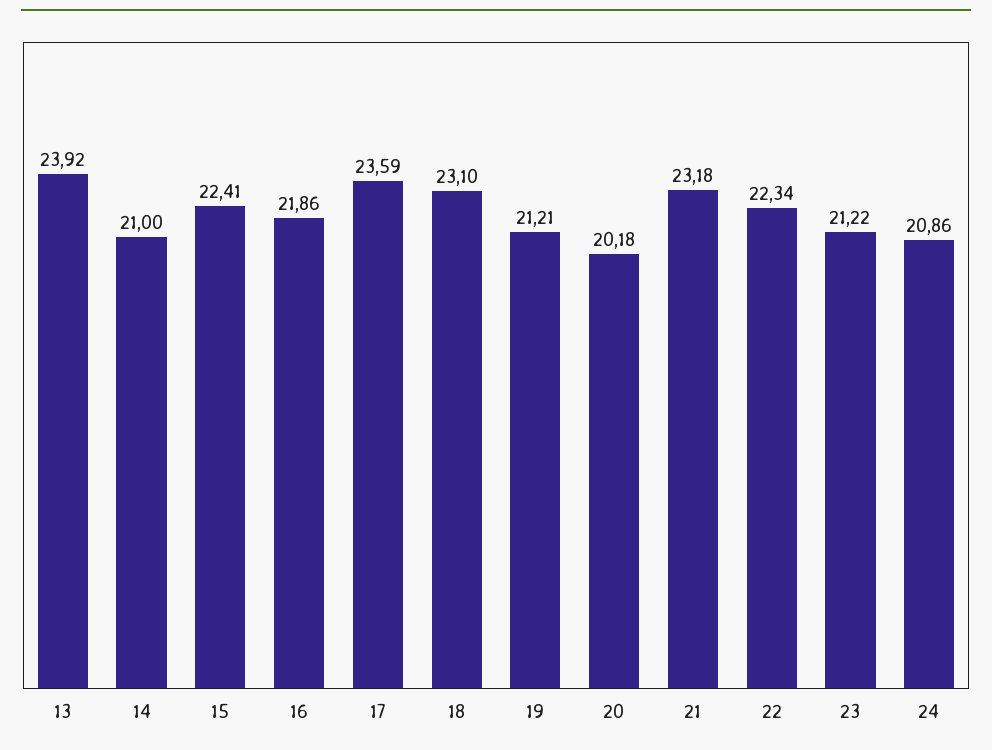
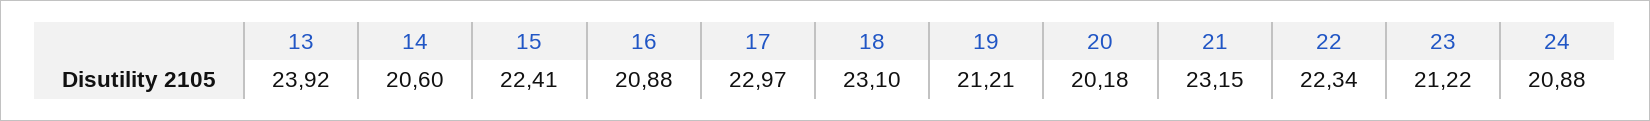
  {
    "13": 23.92,
-   "14": 21,
+   "14": 20.6,
    "15": 22.41,
-   "16": 21.86,
+   "16": 20.88,
-   "17": 23.59,
+   "17": 22.97,
    "18": 23.1,
    "19": 21.21,
    "20": 20.18,
-   "21": 23.18,
+   "21": 23.15,
    "22": 22.34,
    "23": 21.22,
-   "24": 20.86
+   "24": 20.88
  }

